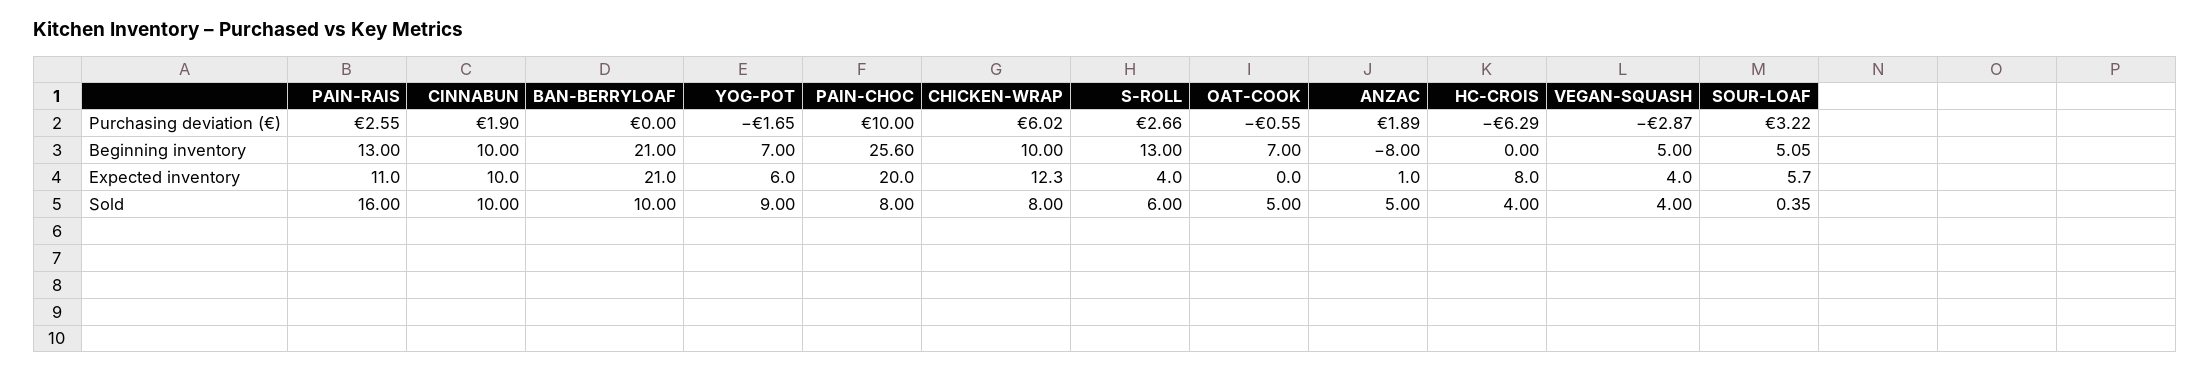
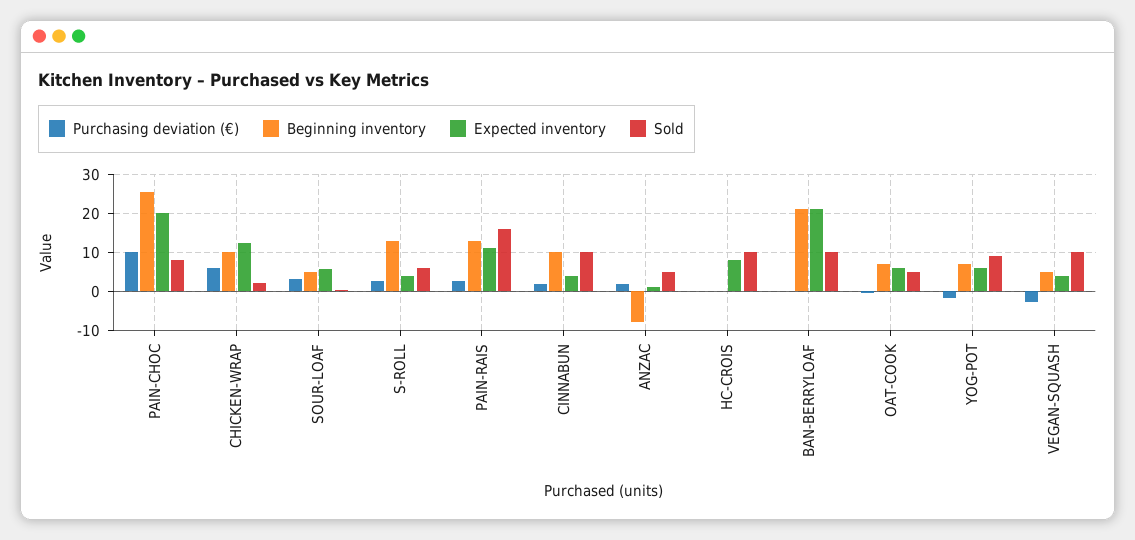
  {
    "Purchasing deviation (€)": {
      "PAIN-RAIS": 2.55,
      "CINNABUN": 1.9,
      "BAN-BERRYLOAF": 0,
      "YOG-POT": -1.65,
      "PAIN-CHOC": 10,
      "CHICKEN-WRAP": 6.02,
      "S-ROLL": 2.66,
      "OAT-COOK": -0.55,
      "ANZAC": 1.89,
-     "HC-CROIS": -6.29,
+     "HC-CROIS": 0,
      "VEGAN-SQUASH": -2.87,
      "SOUR-LOAF": 3.22
    },
    "Beginning inventory": {
      "PAIN-RAIS": 13,
      "CINNABUN": 10,
      "BAN-BERRYLOAF": 21,
      "YOG-POT": 7,
      "PAIN-CHOC": 25.6,
      "CHICKEN-WRAP": 10,
      "S-ROLL": 13,
      "OAT-COOK": 7,
      "ANZAC": -8,
      "HC-CROIS": 0,
      "VEGAN-SQUASH": 5,
      "SOUR-LOAF": 5.05
    },
    "Expected inventory": {
      "PAIN-RAIS": 11,
-     "CINNABUN": 10,
+     "CINNABUN": 4,
      "BAN-BERRYLOAF": 21,
      "YOG-POT": 6,
      "PAIN-CHOC": 20,
      "CHICKEN-WRAP": 12.3,
      "S-ROLL": 4,
-     "OAT-COOK": 0,
+     "OAT-COOK": 6,
      "ANZAC": 1,
      "HC-CROIS": 8,
      "VEGAN-SQUASH": 4,
      "SOUR-LOAF": 5.7
    },
    "Sold": {
      "PAIN-RAIS": 16,
      "CINNABUN": 10,
      "BAN-BERRYLOAF": 10,
      "YOG-POT": 9,
      "PAIN-CHOC": 8,
-     "CHICKEN-WRAP": 8,
+     "CHICKEN-WRAP": 2,
      "S-ROLL": 6,
      "OAT-COOK": 5,
      "ANZAC": 5,
-     "HC-CROIS": 4,
+     "HC-CROIS": 10,
-     "VEGAN-SQUASH": 4,
+     "VEGAN-SQUASH": 10,
      "SOUR-LOAF": 0.35
    }
  }

